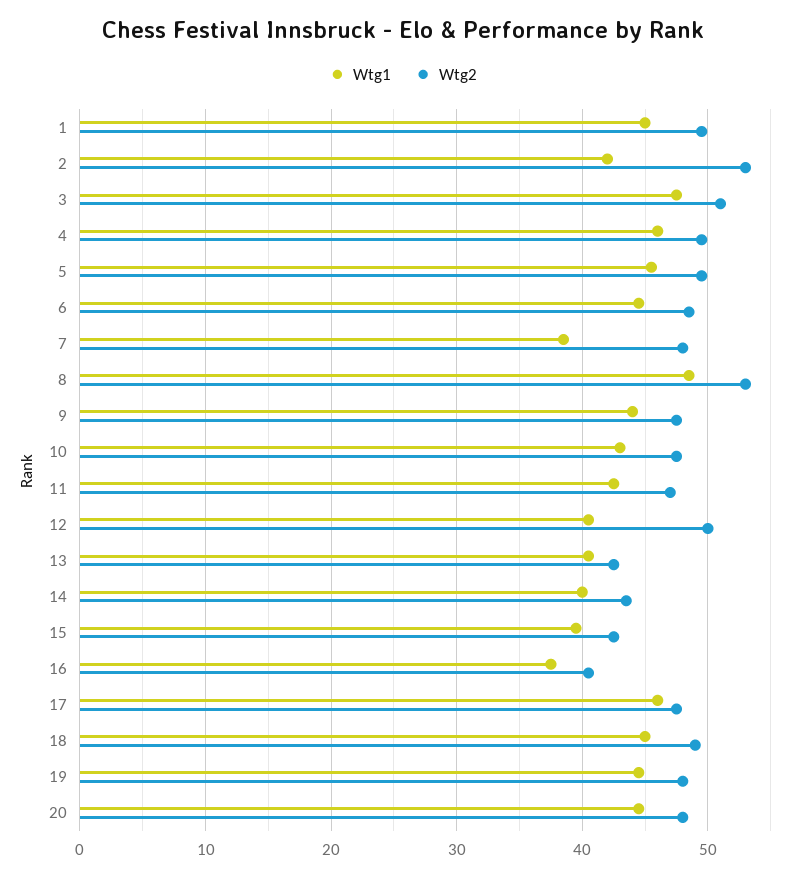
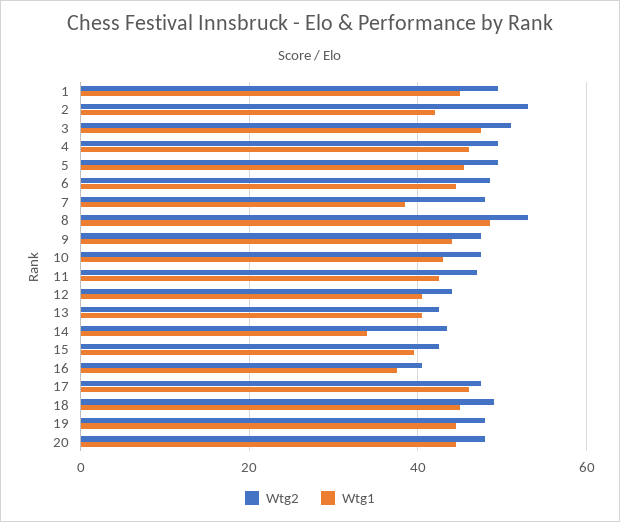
  {
    "Wtg1": {
      "1": 45,
      "2": 42,
      "3": 48,
      "4": 46,
      "5": 46,
      "6": 45,
      "7": 39,
      "8": 49,
      "9": 44,
      "10": 43,
      "11": 43,
      "12": 41,
      "13": 41,
-     "14": 40,
+     "14": 34,
      "15": 40,
      "16": 38,
      "17": 46,
      "18": 45,
      "19": 45,
      "20": 45
    },
    "Wtg2": {
      "1": 50,
      "2": 53,
      "3": 51,
      "4": 50,
      "5": 50,
      "6": 49,
      "7": 48,
      "8": 53,
      "9": 48,
      "10": 48,
      "11": 47,
-     "12": 50,
+     "12": 44,
      "13": 43,
      "14": 44,
      "15": 43,
      "16": 41,
      "17": 48,
      "18": 49,
      "19": 48,
      "20": 48
    }
  }

